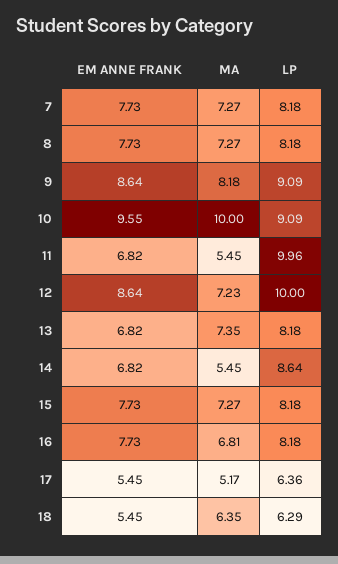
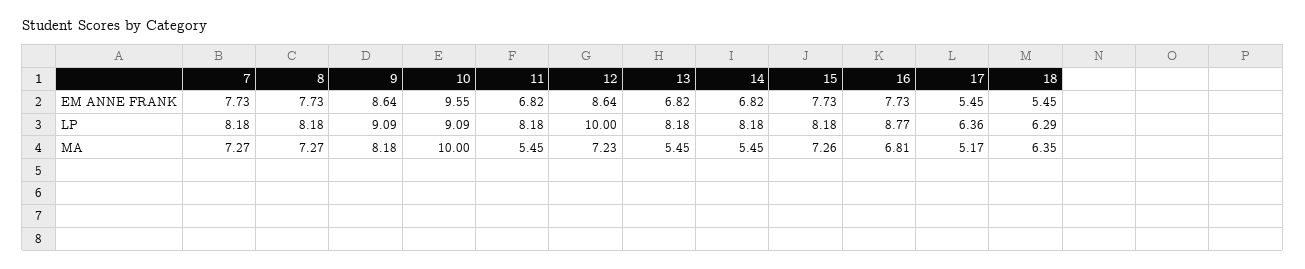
  {
    "EM ANNE FRANK": {
      "7": 7.73,
      "8": 7.73,
      "9": 8.64,
      "10": 9.55,
      "11": 6.82,
      "12": 8.64,
      "13": 6.82,
      "14": 6.82,
      "15": 7.73,
      "16": 7.73,
      "17": 5.45,
      "18": 5.45
    },
    "MA": {
      "7": 7.27,
      "8": 7.27,
      "9": 8.18,
      "10": 10,
      "11": 5.45,
      "12": 7.23,
-     "13": 7.35,
+     "13": 5.45,
      "14": 5.45,
-     "15": 7.27,
+     "15": 7.26,
      "16": 6.81,
      "17": 5.17,
      "18": 6.35
    },
    "LP": {
      "7": 8.18,
      "8": 8.18,
      "9": 9.09,
      "10": 9.09,
-     "11": 9.96,
+     "11": 8.18,
      "12": 10,
      "13": 8.18,
-     "14": 8.64,
+     "14": 8.18,
      "15": 8.18,
-     "16": 8.18,
+     "16": 8.77,
      "17": 6.36,
      "18": 6.29
    }
  }

